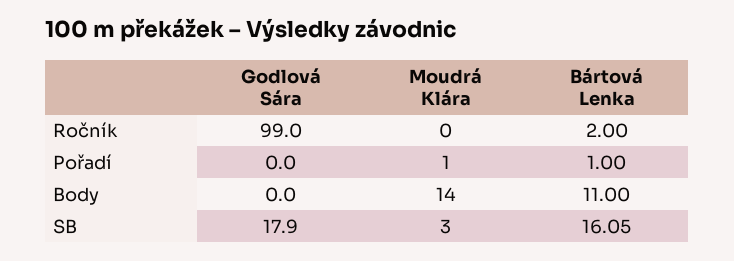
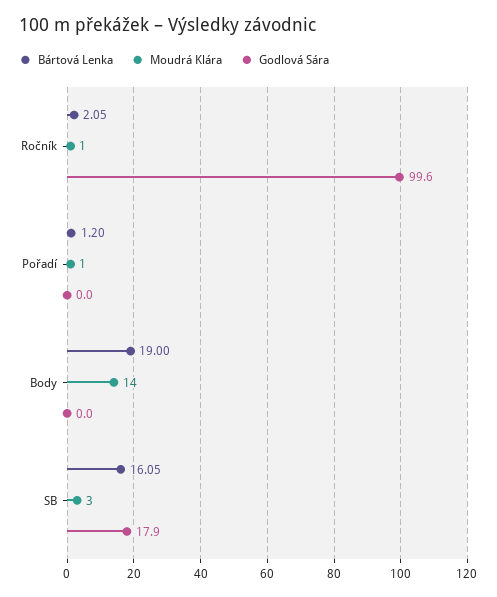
  {
    "Godlová Sára": {
-     "Ročník": 99,
+     "Ročník": 99.6,
      "Pořadí": 0,
      "Body": 0,
      "SB": 17.9
    },
    "Moudrá Klára": {
-     "Ročník": 0,
+     "Ročník": 1,
      "Pořadí": 1,
      "Body": 14,
      "SB": 3
    },
    "Bártová Lenka": {
-     "Ročník": 2,
+     "Ročník": 2.05,
-     "Pořadí": 1,
+     "Pořadí": 1.2,
-     "Body": 11,
+     "Body": 19,
      "SB": 16.05
    }
  }

